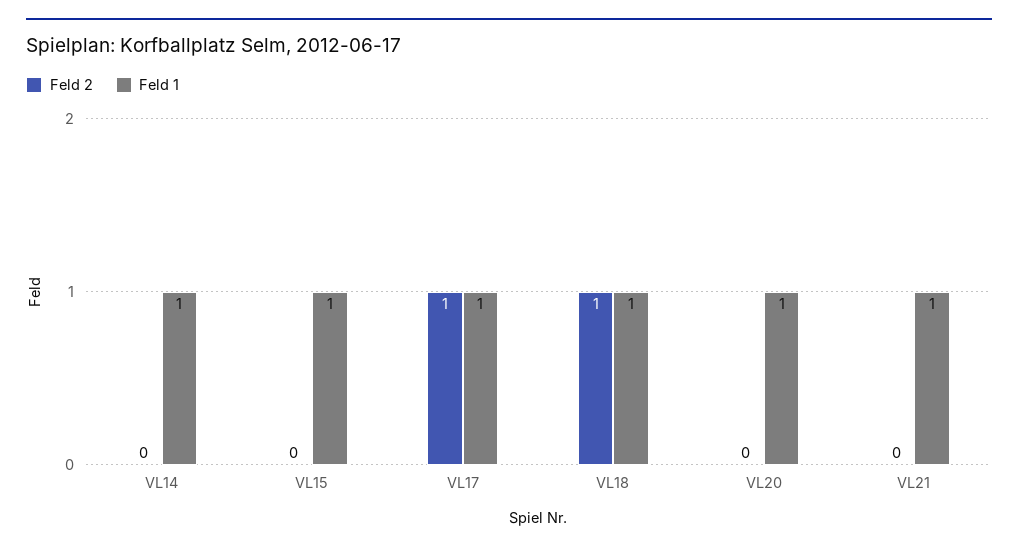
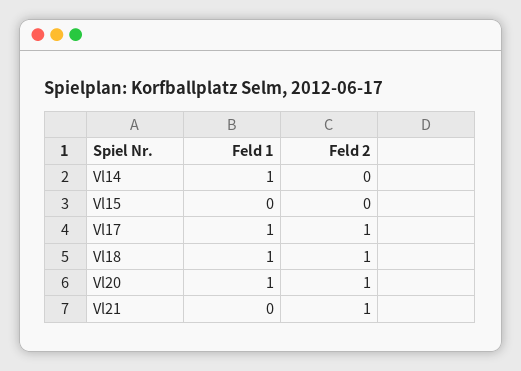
  {
    "Feld 2": {
      "VL14": 0,
      "VL15": 0,
      "VL17": 1,
      "VL18": 1,
-     "VL20": 0,
+     "VL20": 1,
-     "VL21": 0
+     "VL21": 1
    },
    "Feld 1": {
      "VL14": 1,
-     "VL15": 1,
+     "VL15": 0,
      "VL17": 1,
      "VL18": 1,
      "VL20": 1,
-     "VL21": 1
+     "VL21": 0
    }
  }

